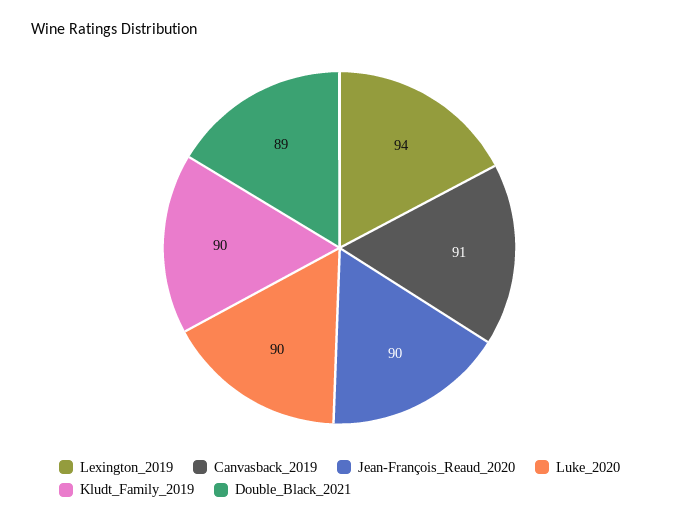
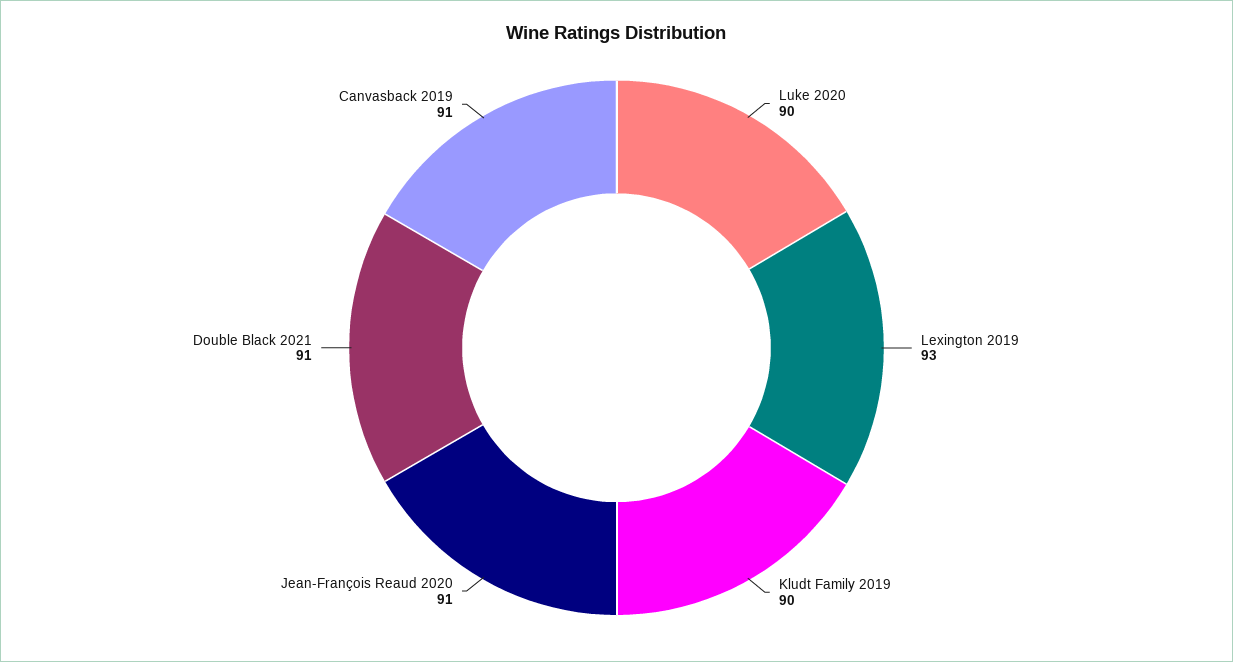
  {
-   "Lexington_2019": 94,
+   "Lexington_2019": 93,
    "Canvasback_2019": 91,
-   "Jean-François_Reaud_2020": 90,
+   "Jean-François_Reaud_2020": 91,
    "Luke_2020": 90,
    "Kludt_Family_2019": 90,
-   "Double_Black_2021": 89
+   "Double_Black_2021": 91
  }

